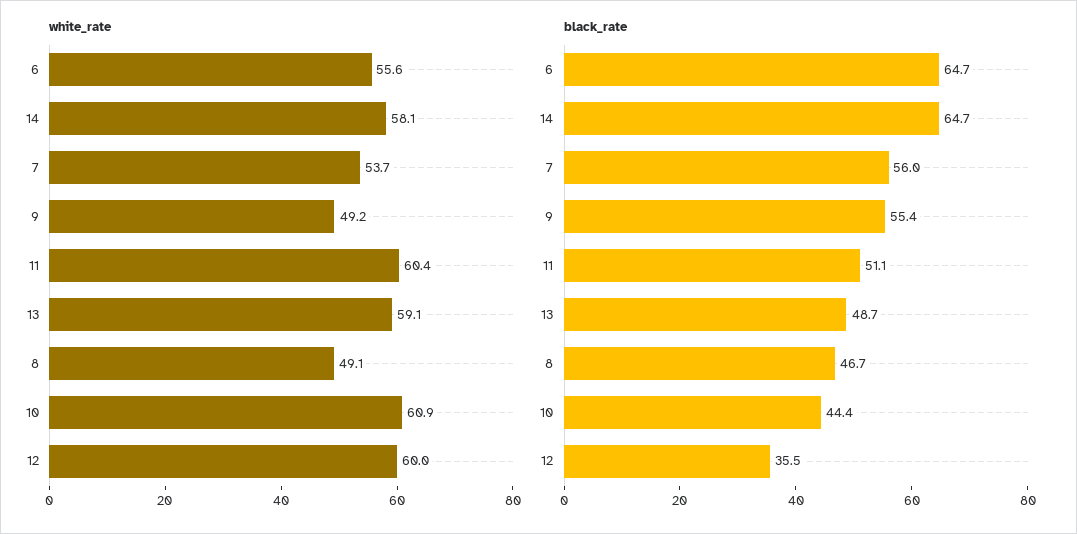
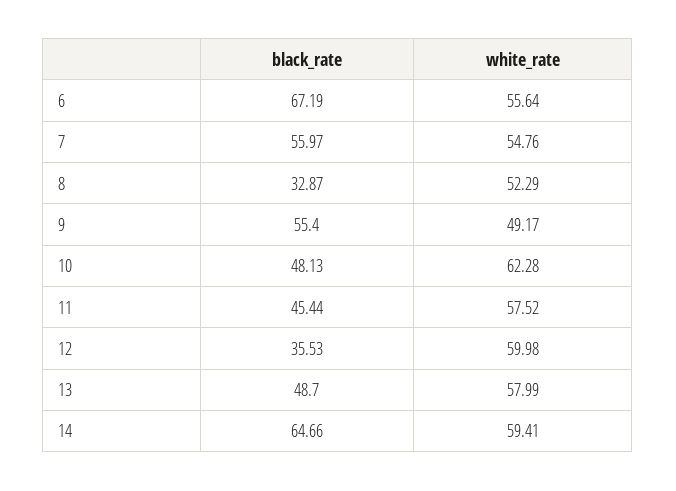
  {
    "white_rate": {
      "6": 55.64,
-     "14": 58.1,
+     "14": 59.41,
-     "7": 53.7,
+     "7": 54.76,
      "9": 49.17,
-     "11": 60.4,
+     "11": 57.52,
-     "13": 59.1,
+     "13": 57.99,
-     "8": 49.1,
+     "8": 52.29,
-     "10": 60.9,
+     "10": 62.28,
      "12": 59.98
    },
    "black_rate": {
-     "6": 64.7,
+     "6": 67.19,
      "14": 64.66,
      "7": 55.97,
      "9": 55.4,
-     "11": 51.1,
+     "11": 45.44,
      "13": 48.7,
-     "8": 46.7,
+     "8": 32.87,
-     "10": 44.4,
+     "10": 48.13,
      "12": 35.53
    }
  }

